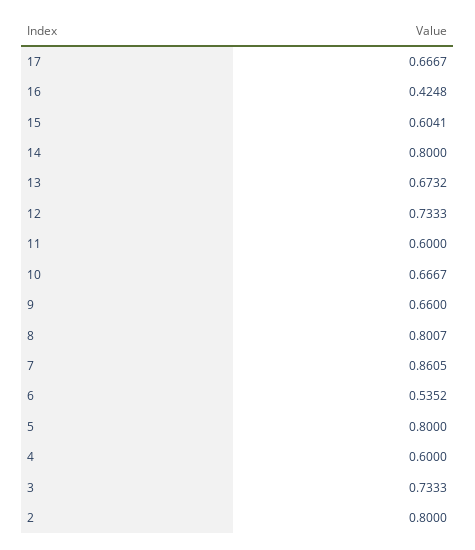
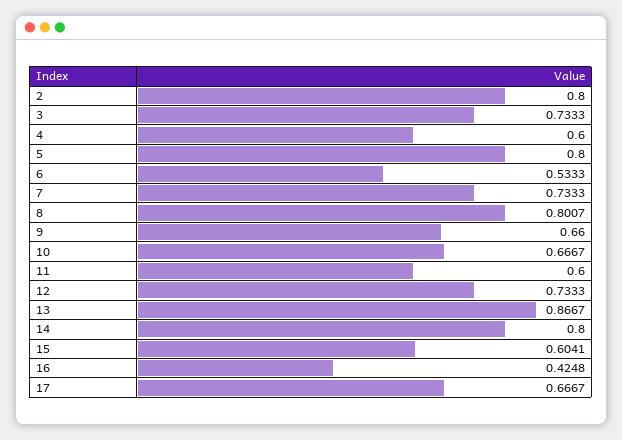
  {
    "17": 0.6667,
    "16": 0.4248,
    "15": 0.6041,
    "14": 0.8,
-   "13": 0.6732,
+   "13": 0.8667,
    "12": 0.7333,
    "11": 0.6,
    "10": 0.6667,
    "9": 0.66,
    "8": 0.8007,
-   "7": 0.8605,
+   "7": 0.7333,
-   "6": 0.5352,
+   "6": 0.5333,
    "5": 0.8,
    "4": 0.6,
    "3": 0.7333,
    "2": 0.8
  }

